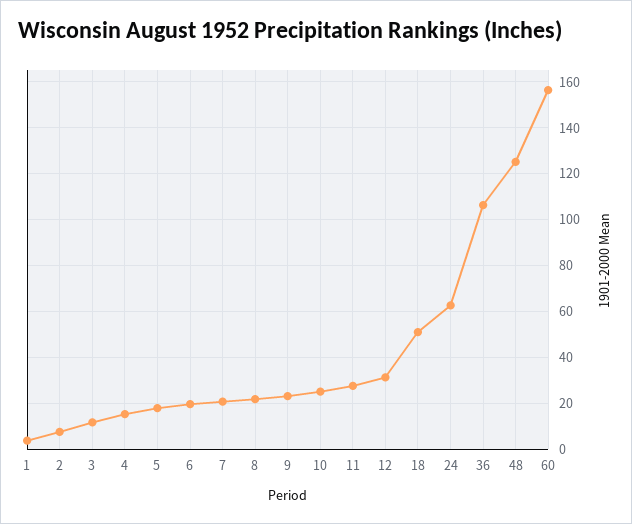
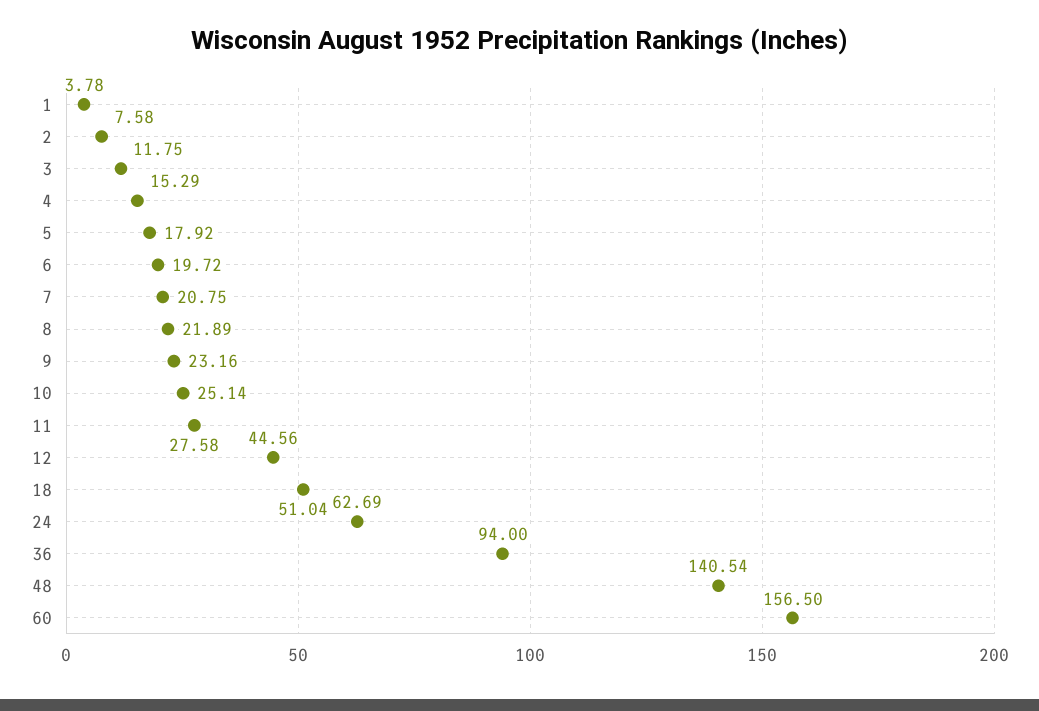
  {
    "1": 3.78,
    "2": 7.58,
    "3": 11.75,
    "4": 15.29,
    "5": 17.92,
    "6": 19.72,
    "7": 20.75,
    "8": 21.89,
    "9": 23.16,
    "10": 25.14,
    "11": 27.58,
-   "12": 30,
+   "12": 44.56,
    "18": 51.04,
    "24": 62.69,
-   "36": 105,
+   "36": 94,
-   "48": 125,
+   "48": 140.54,
    "60": 156.5
  }

